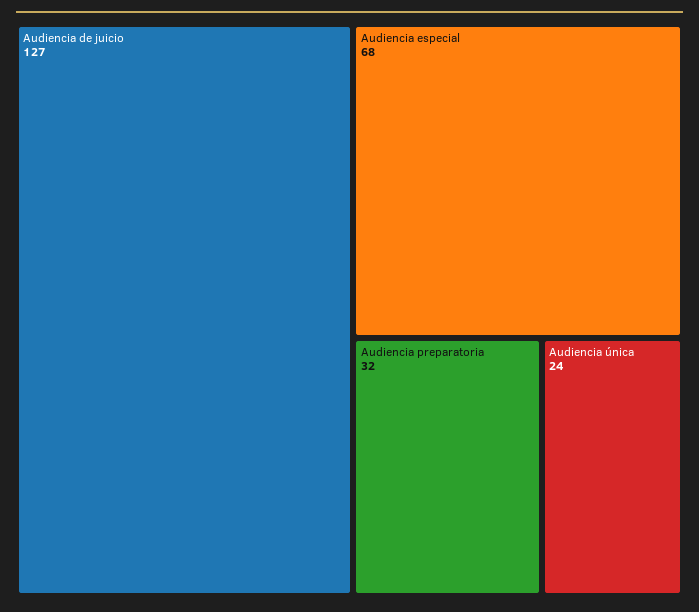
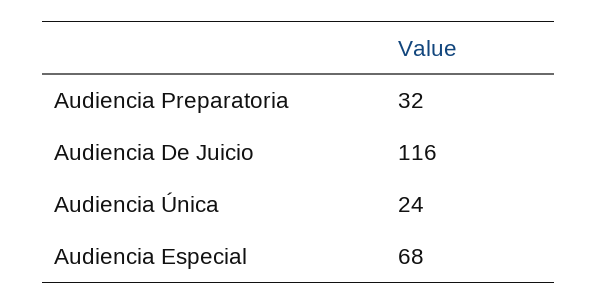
  {
-   "Audiencia de juicio": 127,
+   "Audiencia de juicio": 116,
    "Audiencia especial": 68,
    "Audiencia preparatoria": 32,
    "Audiencia única": 24
  }

